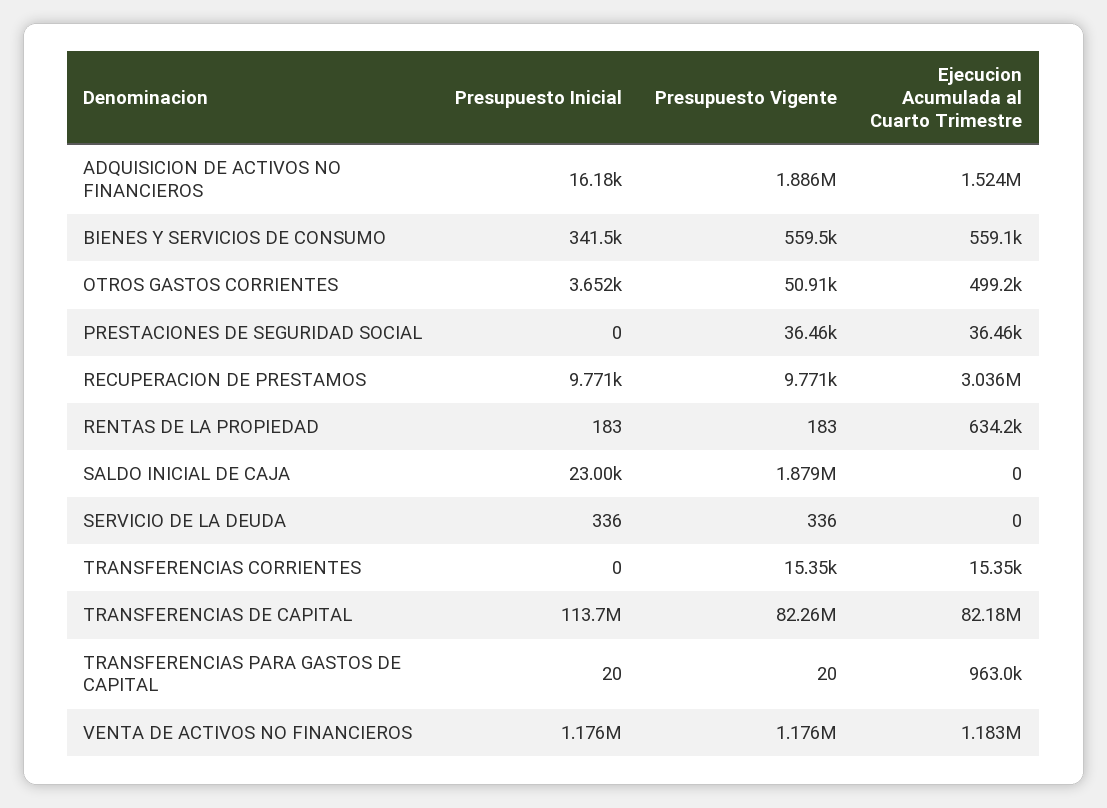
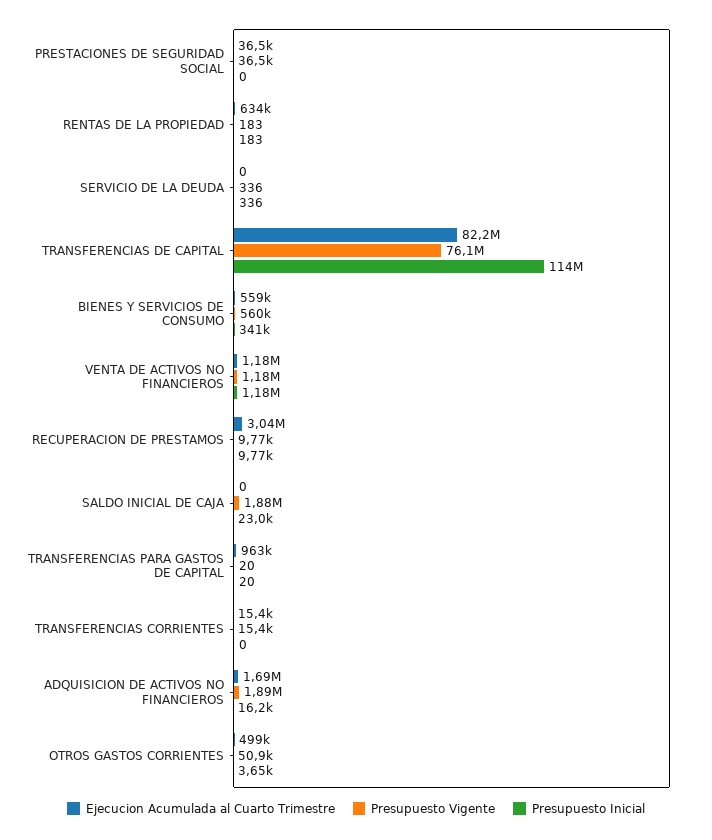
  {
    "Presupuesto Inicial": {
      "ADQUISICION DE ACTIVOS NO FINANCIEROS": 16180,
      "BIENES Y SERVICIOS DE CONSUMO": 341500,
      "OTROS GASTOS CORRIENTES": 3652,
      "PRESTACIONES DE SEGURIDAD SOCIAL": 0,
      "RECUPERACION DE PRESTAMOS": 9771,
      "RENTAS DE LA PROPIEDAD": 183,
      "SALDO INICIAL DE CAJA": 23000,
      "SERVICIO DE LA DEUDA": 336,
      "TRANSFERENCIAS CORRIENTES": 0,
      "TRANSFERENCIAS DE CAPITAL": 113700000,
      "TRANSFERENCIAS PARA GASTOS DE CAPITAL": 20,
      "VENTA DE ACTIVOS NO FINANCIEROS": 1176000
    },
    "Presupuesto Vigente": {
      "ADQUISICION DE ACTIVOS NO FINANCIEROS": 1886000,
      "BIENES Y SERVICIOS DE CONSUMO": 559500,
      "OTROS GASTOS CORRIENTES": 50910,
      "PRESTACIONES DE SEGURIDAD SOCIAL": 36460,
      "RECUPERACION DE PRESTAMOS": 9771,
      "RENTAS DE LA PROPIEDAD": 183,
      "SALDO INICIAL DE CAJA": 1879000,
      "SERVICIO DE LA DEUDA": 336,
      "TRANSFERENCIAS CORRIENTES": 15350,
-     "TRANSFERENCIAS DE CAPITAL": 82260000,
+     "TRANSFERENCIAS DE CAPITAL": 76100000,
      "TRANSFERENCIAS PARA GASTOS DE CAPITAL": 20,
      "VENTA DE ACTIVOS NO FINANCIEROS": 1176000
    },
    "Ejecucion Acumulada al Cuarto Trimestre": {
-     "ADQUISICION DE ACTIVOS NO FINANCIEROS": 1524000,
+     "ADQUISICION DE ACTIVOS NO FINANCIEROS": 1690000,
      "BIENES Y SERVICIOS DE CONSUMO": 559100,
      "OTROS GASTOS CORRIENTES": 499200,
      "PRESTACIONES DE SEGURIDAD SOCIAL": 36460,
      "RECUPERACION DE PRESTAMOS": 3036000,
      "RENTAS DE LA PROPIEDAD": 634200,
      "SALDO INICIAL DE CAJA": 0,
      "SERVICIO DE LA DEUDA": 0,
      "TRANSFERENCIAS CORRIENTES": 15350,
      "TRANSFERENCIAS DE CAPITAL": 82180000,
      "TRANSFERENCIAS PARA GASTOS DE CAPITAL": 963000,
      "VENTA DE ACTIVOS NO FINANCIEROS": 1183000
    }
  }

